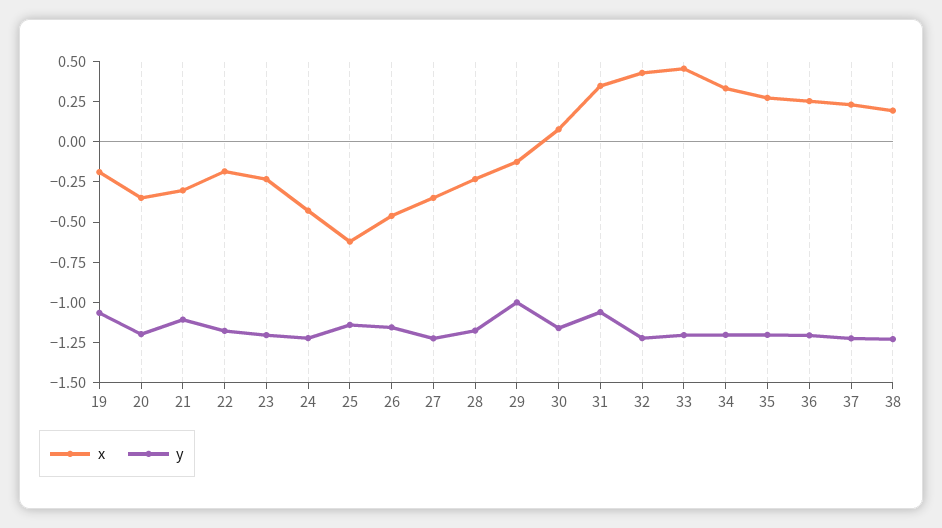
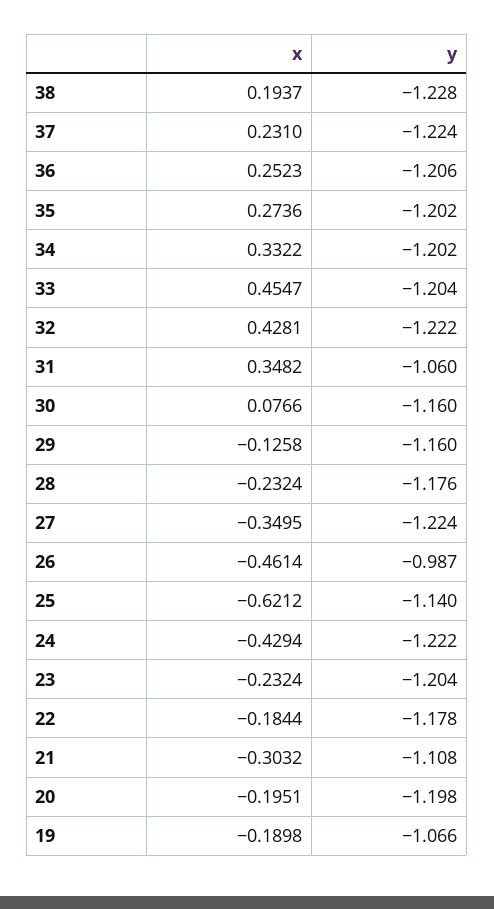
  {
    "x": {
      "19": -0.1898,
-     "20": -0.35,
+     "20": -0.1951,
      "21": -0.3032,
      "22": -0.1844,
      "23": -0.2324,
      "24": -0.4294,
      "25": -0.6212,
      "26": -0.4614,
      "27": -0.3495,
      "28": -0.2324,
      "29": -0.1258,
      "30": 0.0766,
      "31": 0.3482,
      "32": 0.4281,
      "33": 0.4547,
      "34": 0.3322,
      "35": 0.2736,
      "36": 0.2523,
      "37": 0.231,
      "38": 0.1937
    },
    "y": {
      "19": -1.066,
      "20": -1.198,
      "21": -1.108,
      "22": -1.178,
      "23": -1.204,
      "24": -1.222,
      "25": -1.14,
-     "26": -1.15,
+     "26": -0.987,
      "27": -1.224,
      "28": -1.176,
-     "29": -1,
+     "29": -1.16,
      "30": -1.16,
      "31": -1.06,
      "32": -1.222,
      "33": -1.204,
      "34": -1.202,
      "35": -1.202,
      "36": -1.206,
      "37": -1.224,
      "38": -1.228
    }
  }

